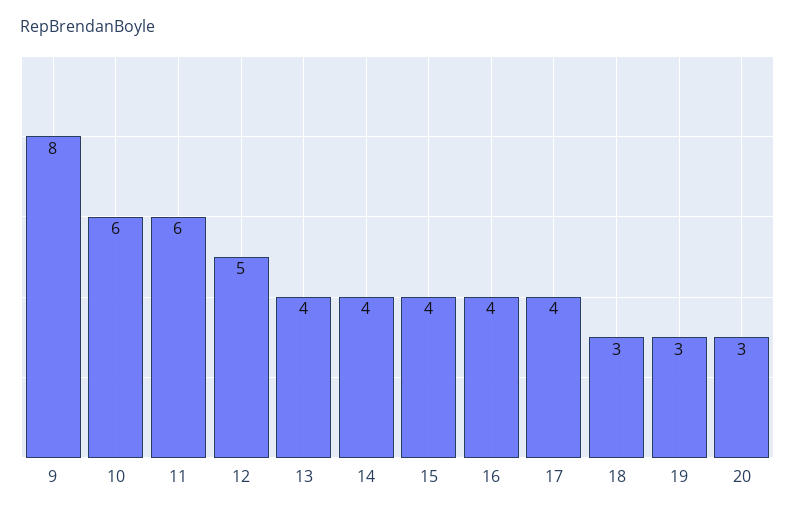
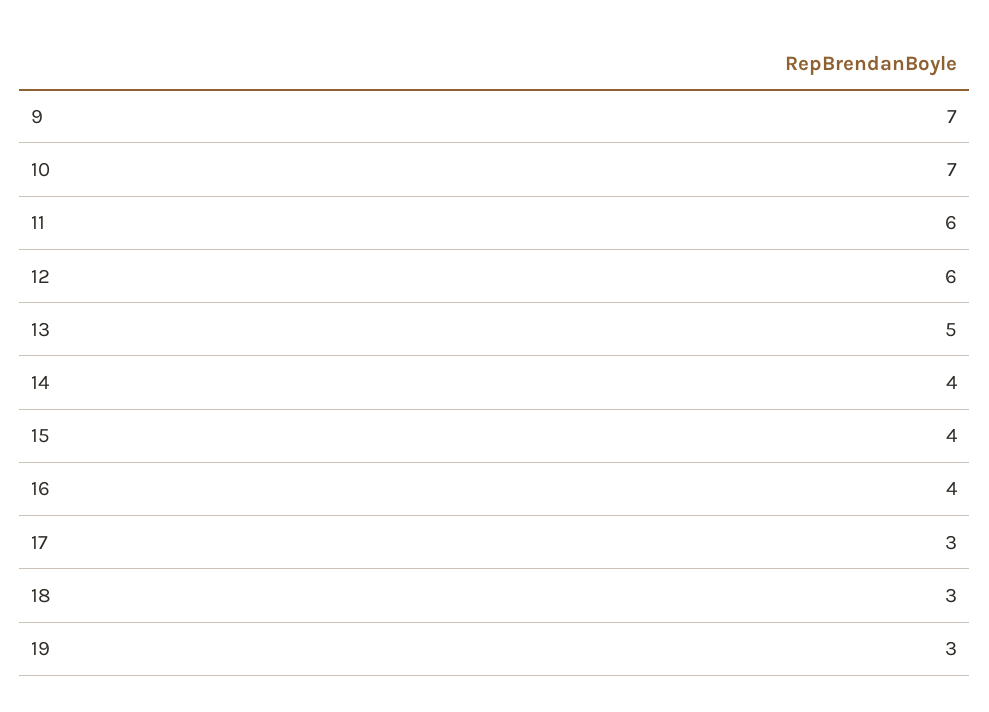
  {
-   "9": 8,
+   "9": 7,
-   "10": 6,
+   "10": 7,
    "11": 6,
-   "12": 5,
+   "12": 6,
-   "13": 4,
+   "13": 5,
    "14": 4,
    "15": 4,
    "16": 4,
-   "17": 4,
+   "17": 3,
    "18": 3,
-   "19": 3,
+   "19": 3
-   "20": 3
  }

